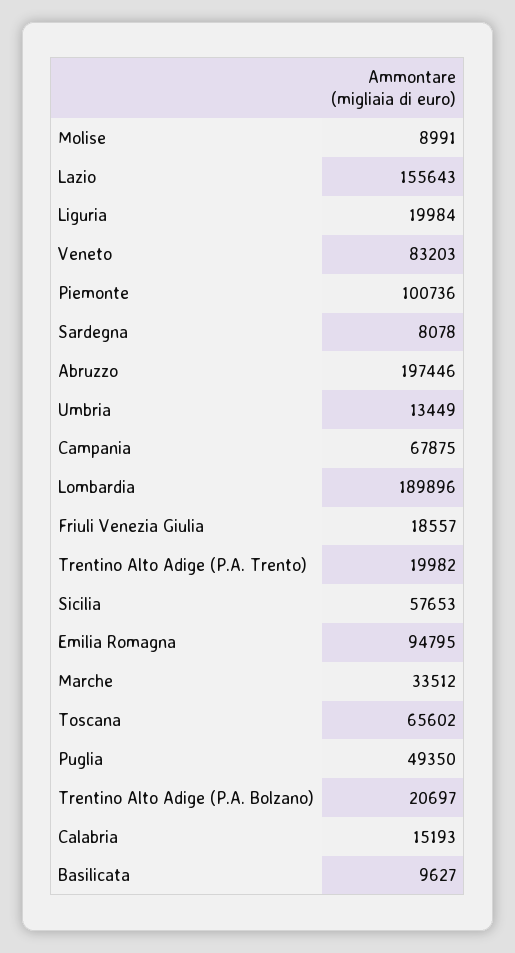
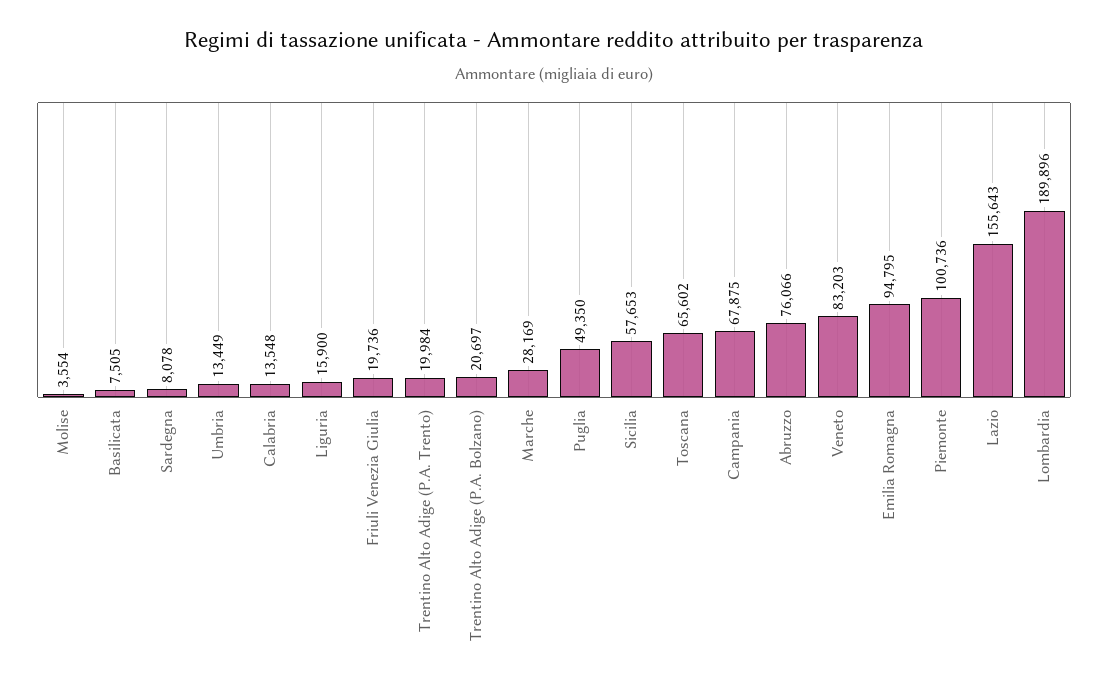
  {
-   "Molise": 8991,
+   "Molise": 3554,
    "Lazio": 155643,
-   "Liguria": 19984,
+   "Liguria": 15900,
    "Veneto": 83203,
    "Piemonte": 100736,
    "Sardegna": 8078,
-   "Abruzzo": 197446,
+   "Abruzzo": 76066,
    "Umbria": 13449,
    "Campania": 67875,
    "Lombardia": 189896,
-   "Friuli Venezia Giulia": 18557,
+   "Friuli Venezia Giulia": 19736,
-   "Trentino Alto Adige (P.A. Trento)": 19982,
+   "Trentino Alto Adige (P.A. Trento)": 19984,
    "Sicilia": 57653,
    "Emilia Romagna": 94795,
-   "Marche": 33512,
+   "Marche": 28169,
    "Toscana": 65602,
    "Puglia": 49350,
    "Trentino Alto Adige (P.A. Bolzano)": 20697,
-   "Calabria": 15193,
+   "Calabria": 13548,
-   "Basilicata": 9627
+   "Basilicata": 7505
  }

